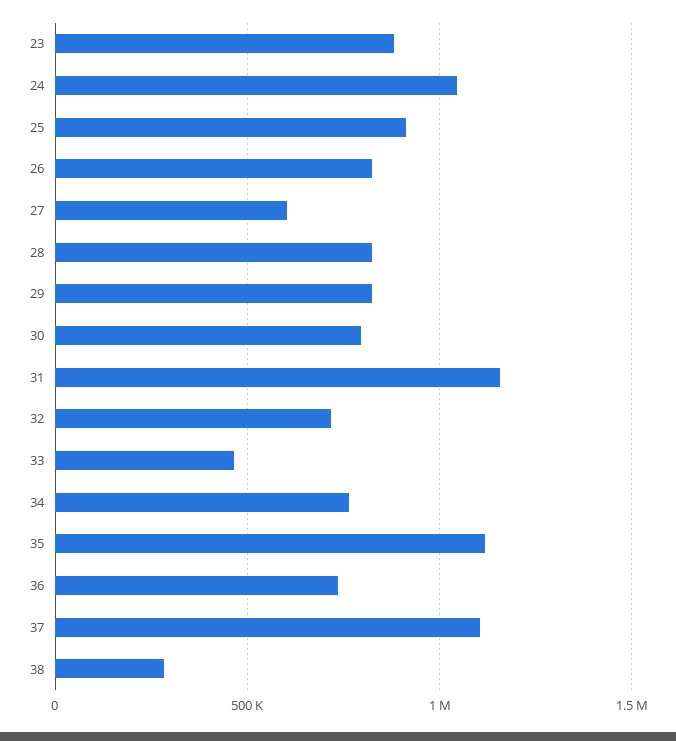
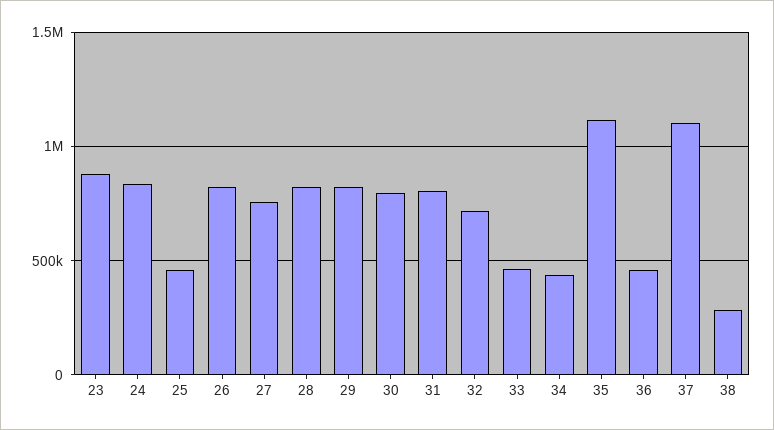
  {
    "23": 900000,
-   "24": 1050000,
+   "24": 850000,
-   "25": 900000,
+   "25": 450000,
    "26": 800000,
-   "27": 600000,
+   "27": 750000,
    "28": 800000,
    "29": 800000,
    "30": 800000,
-   "31": 1150000,
+   "31": 800000,
    "32": 700000,
    "33": 450000,
-   "34": 750000,
+   "34": 450000,
    "35": 1100000,
-   "36": 750000,
+   "36": 450000,
    "37": 1100000,
    "38": 300000
  }

